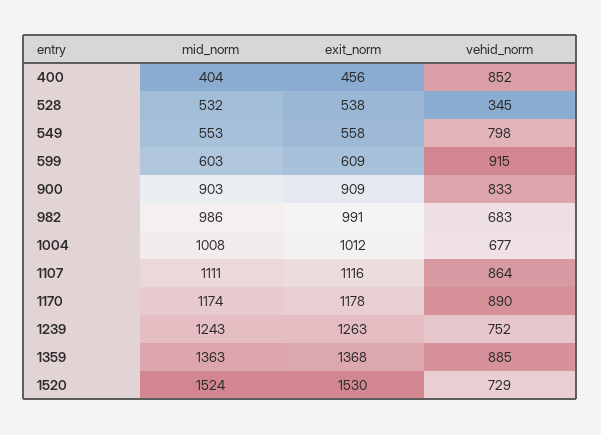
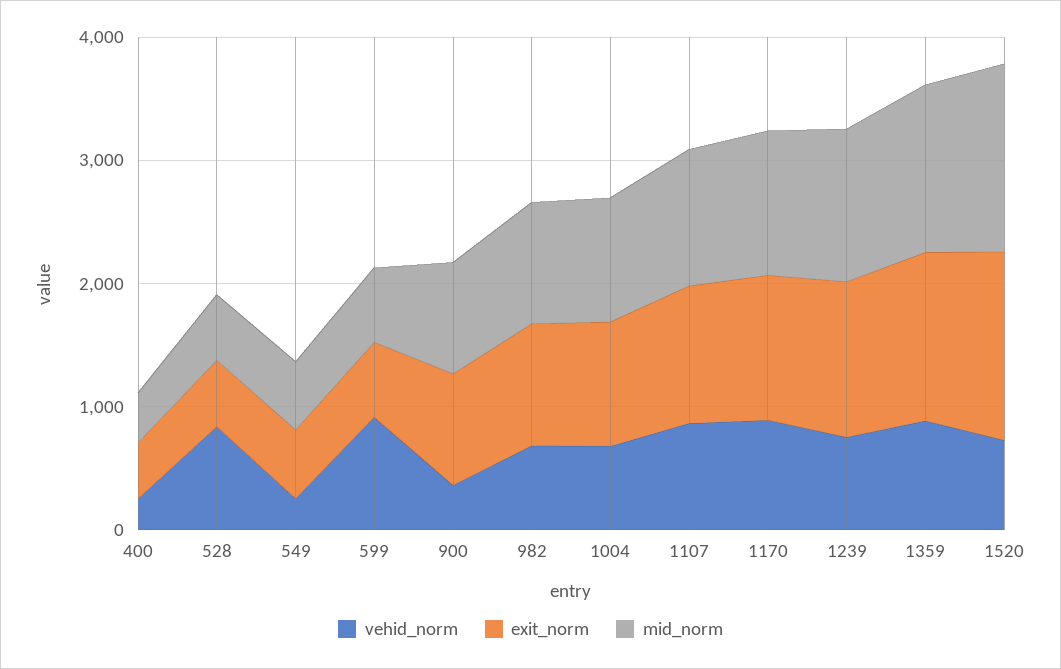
  {
    "mid_norm": {
      "400": 404,
      "528": 532,
      "549": 553,
      "599": 603,
      "900": 903,
      "982": 986,
      "1004": 1008,
      "1107": 1111,
      "1170": 1174,
      "1239": 1243,
      "1359": 1363,
      "1520": 1524
    },
    "exit_norm": {
      "400": 456,
      "528": 538,
      "549": 558,
      "599": 609,
      "900": 909,
      "982": 991,
      "1004": 1012,
      "1107": 1116,
      "1170": 1178,
      "1239": 1263,
      "1359": 1368,
      "1520": 1530
    },
    "vehid_norm": {
-     "400": 852,
+     "400": 200,
-     "528": 345,
+     "528": 800,
-     "549": 798,
+     "549": 200,
      "599": 915,
-     "900": 833,
+     "900": 400,
      "982": 683,
      "1004": 677,
      "1107": 864,
      "1170": 890,
      "1239": 752,
      "1359": 885,
      "1520": 729
    }
  }

